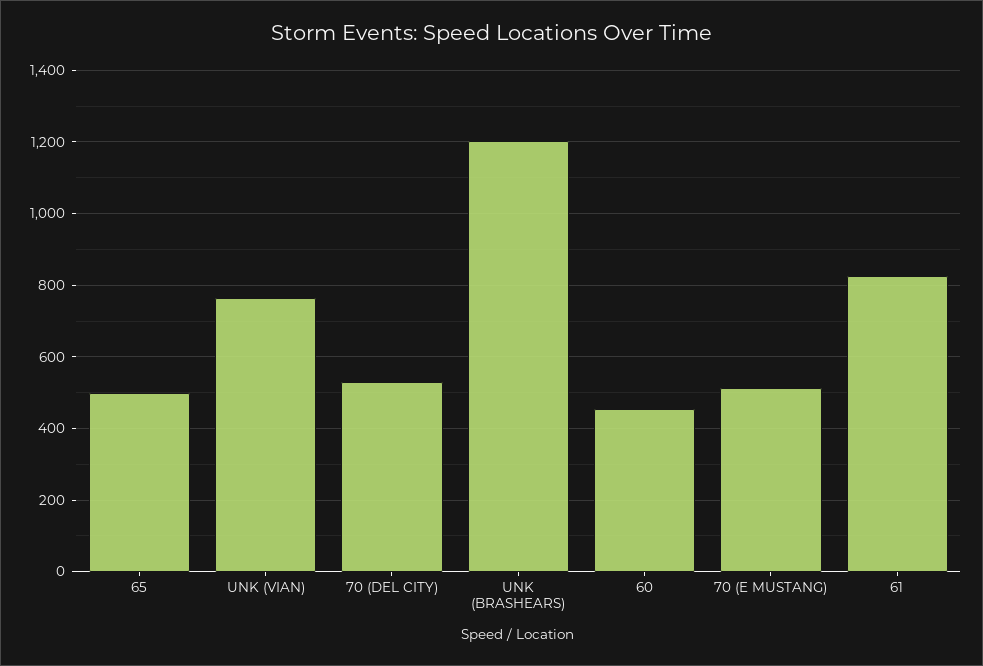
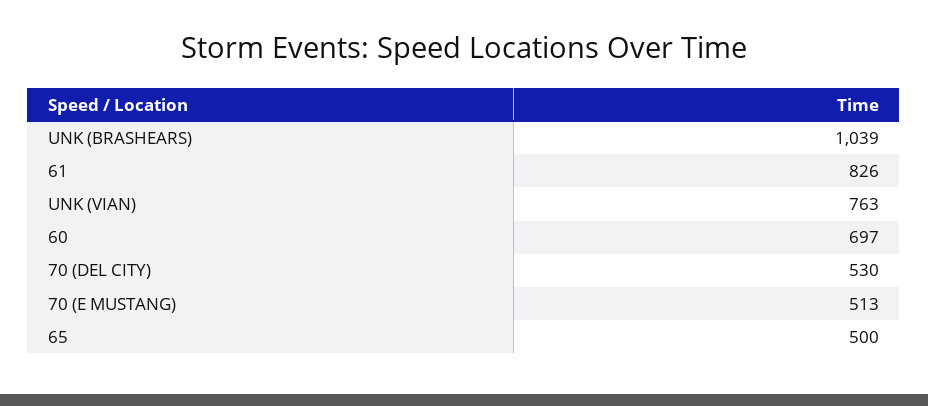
  {
    "65": 500,
    "UNK (VIAN)": 763,
    "70 (DEL CITY)": 530,
-   "UNK (BRASHEARS)": 1200,
+   "UNK (BRASHEARS)": 1039,
-   "60": 460,
+   "60": 697,
    "70 (E MUSTANG)": 513,
    "61": 826
  }

